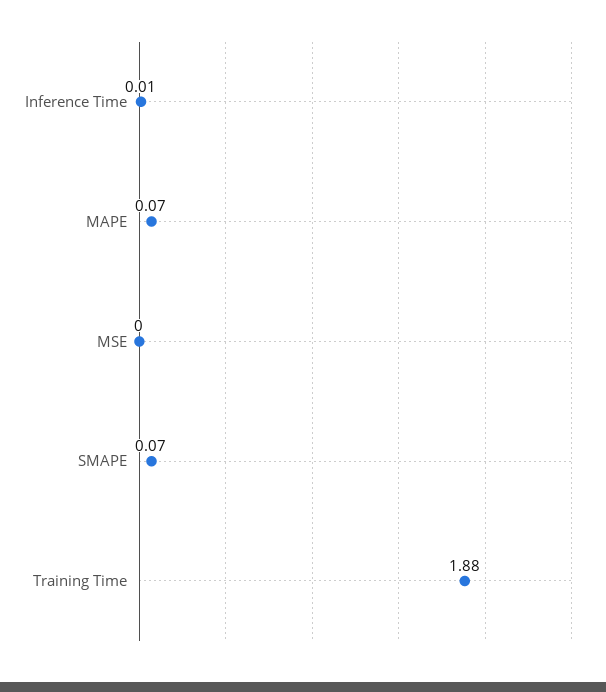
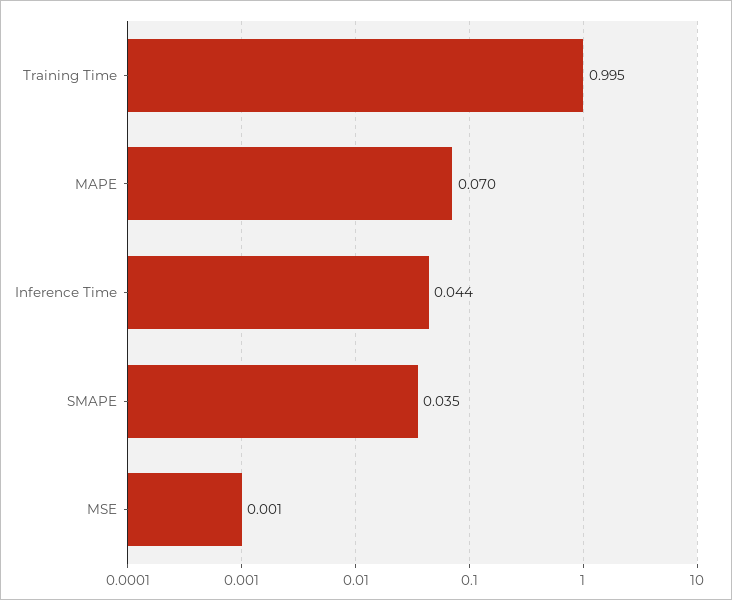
  {
-   "Inference Time": 0.01,
+   "Inference Time": 0.044,
    "MAPE": 0.07,
    "MSE": 0.001,
-   "SMAPE": 0.07,
+   "SMAPE": 0.035,
-   "Training Time": 1.88
+   "Training Time": 0.995
  }

